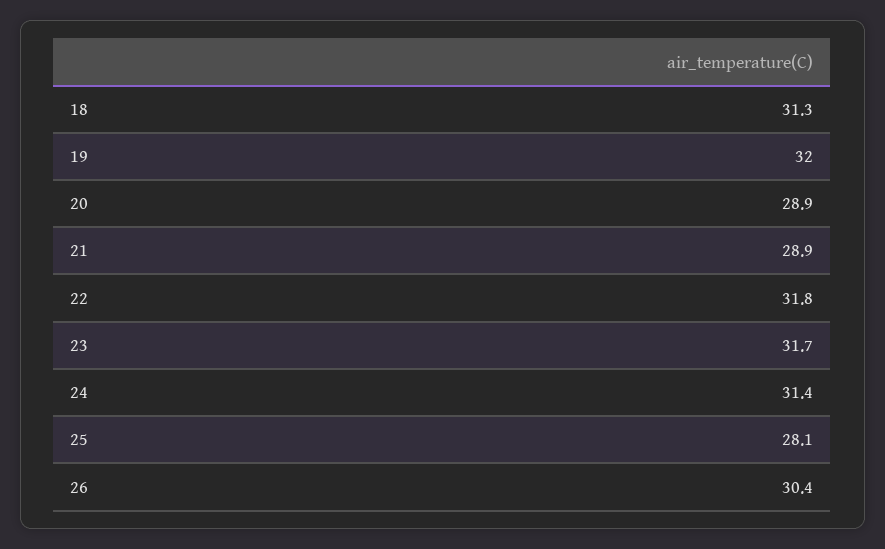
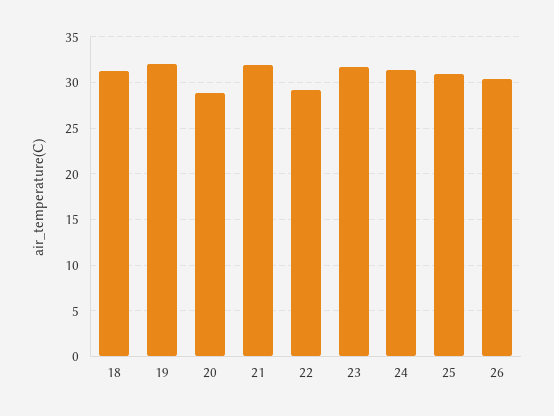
  {
    "18": 31.3,
    "19": 32,
    "20": 28.9,
-   "21": 28.9,
+   "21": 32,
-   "22": 31.8,
+   "22": 29,
    "23": 31.7,
    "24": 31.4,
-   "25": 28.1,
+   "25": 31,
    "26": 30.4
  }

